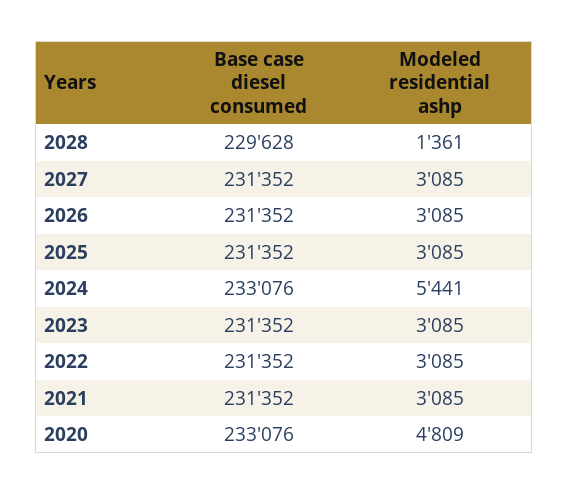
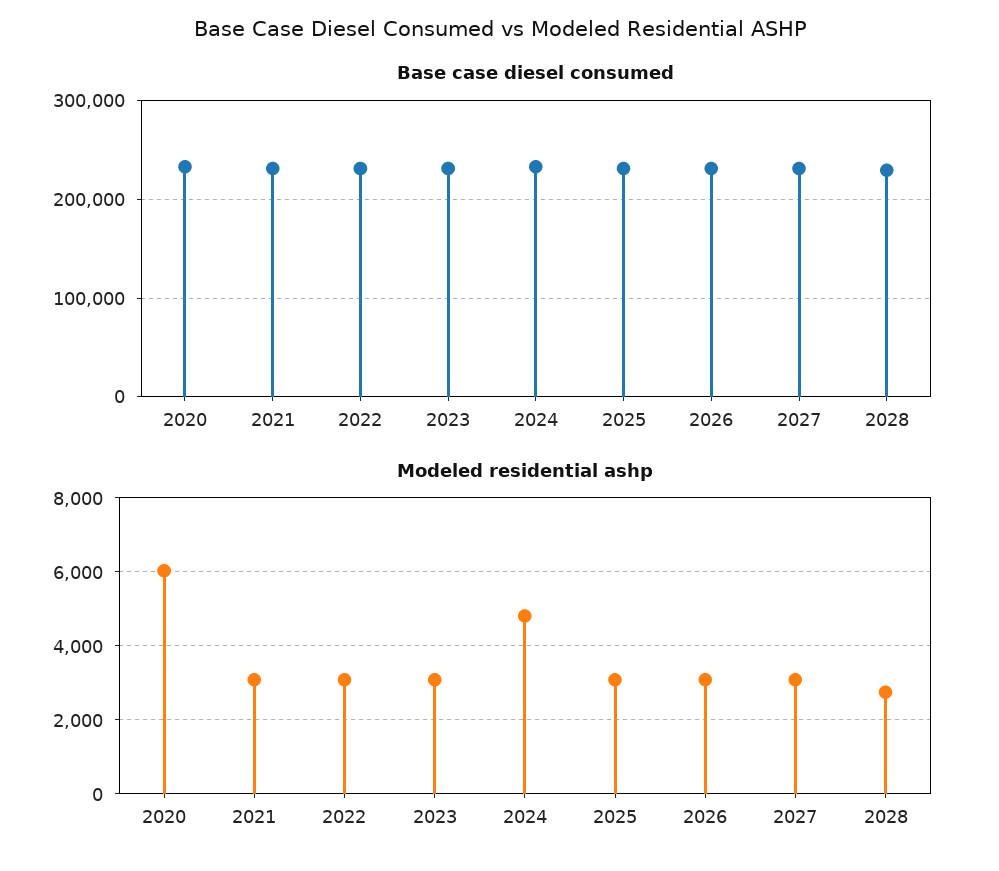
  {
    "Base case diesel consumed": {
      "2028": 229628,
      "2027": 231352,
      "2026": 231352,
      "2025": 231352,
      "2024": 233076,
      "2023": 231352,
      "2022": 231352,
      "2021": 231352,
      "2020": 233076
    },
    "Modeled residential ashp": {
-     "2028": 1361,
+     "2028": 2800,
      "2027": 3085,
      "2026": 3085,
      "2025": 3085,
-     "2024": 5441,
+     "2024": 4800,
      "2023": 3085,
      "2022": 3085,
      "2021": 3085,
-     "2020": 4809
+     "2020": 6000
    }
  }

